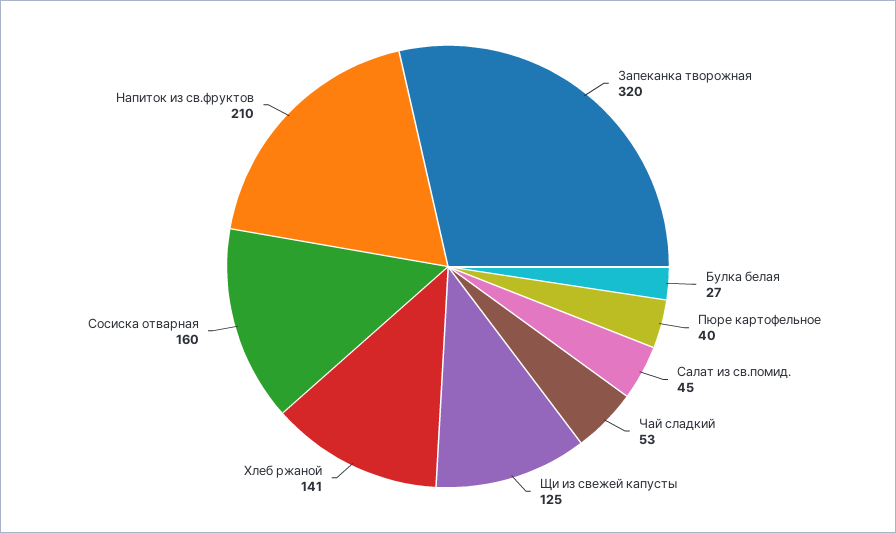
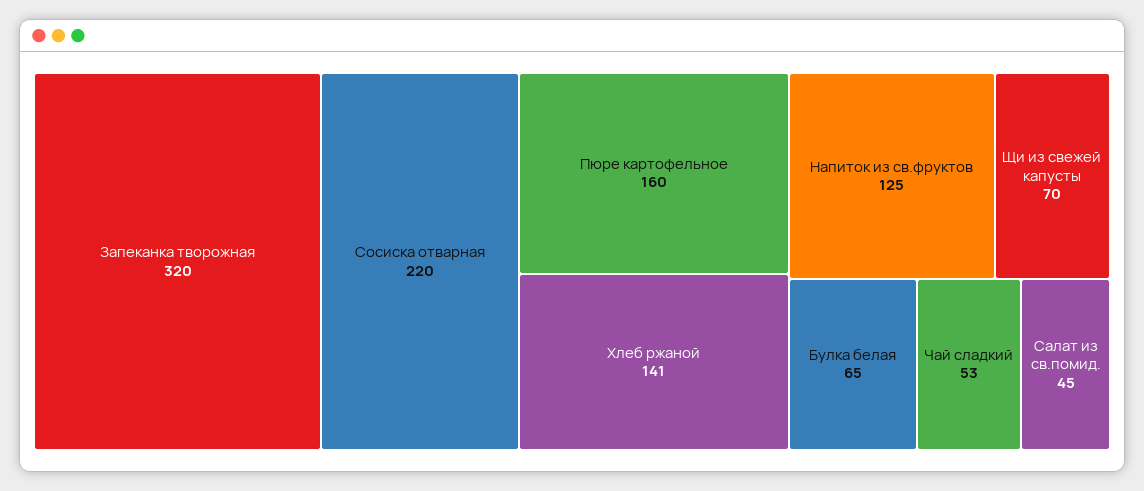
  {
    "Запеканка творожная": 320,
-   "Булка белая": 27,
+   "Булка белая": 65,
-   "Пюре картофельное": 40,
+   "Пюре картофельное": 160,
    "Салат из св.помид.": 45,
    "Чай сладкий": 53,
-   "Щи из свежей капусты": 125,
+   "Щи из свежей капусты": 70,
    "Хлеб ржаной": 141,
-   "Сосиска отварная": 160,
+   "Сосиска отварная": 220,
-   "Напиток из св.фруктов": 210
+   "Напиток из св.фруктов": 125
  }

